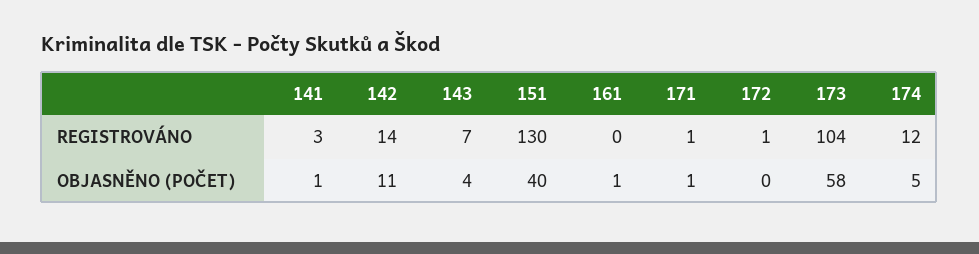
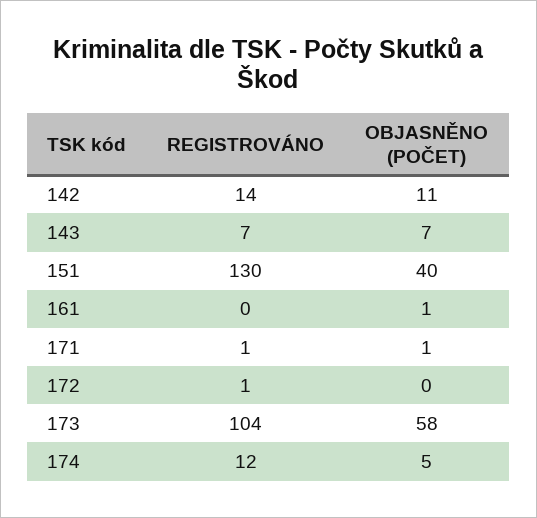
  {
-   "141": {
-     "REGISTROVÁNO": 3,
-     "OBJASNĚNO (POČET)": 1
-   },
    "142": {
      "REGISTROVÁNO": 14,
      "OBJASNĚNO (POČET)": 11
    },
    "143": {
      "REGISTROVÁNO": 7,
-     "OBJASNĚNO (POČET)": 4
+     "OBJASNĚNO (POČET)": 7
    },
    "151": {
      "REGISTROVÁNO": 130,
      "OBJASNĚNO (POČET)": 40
    },
    "161": {
      "REGISTROVÁNO": 0,
      "OBJASNĚNO (POČET)": 1
    },
    "171": {
      "REGISTROVÁNO": 1,
      "OBJASNĚNO (POČET)": 1
    },
    "172": {
      "REGISTROVÁNO": 1,
      "OBJASNĚNO (POČET)": 0
    },
    "173": {
      "REGISTROVÁNO": 104,
      "OBJASNĚNO (POČET)": 58
    },
    "174": {
      "REGISTROVÁNO": 12,
      "OBJASNĚNO (POČET)": 5
    }
  }

